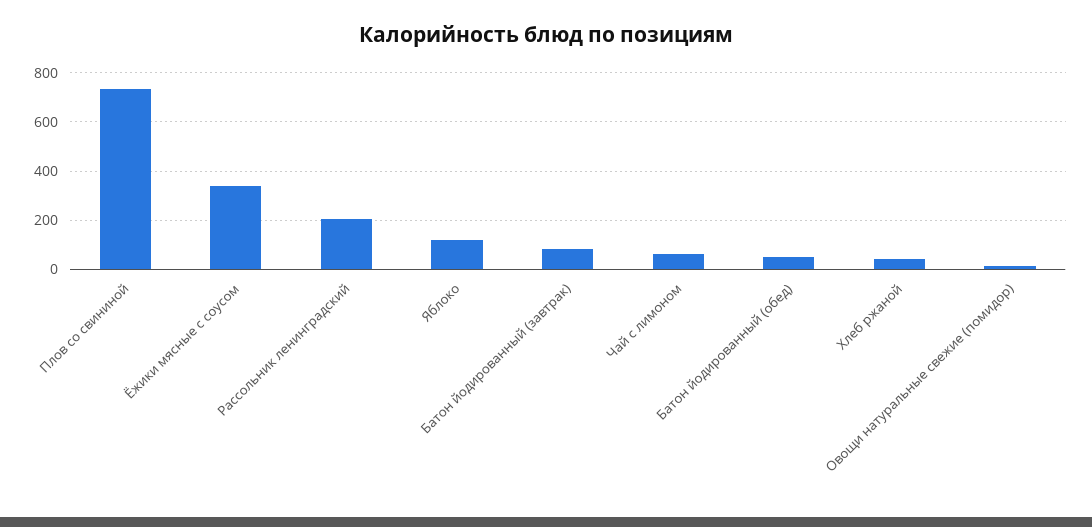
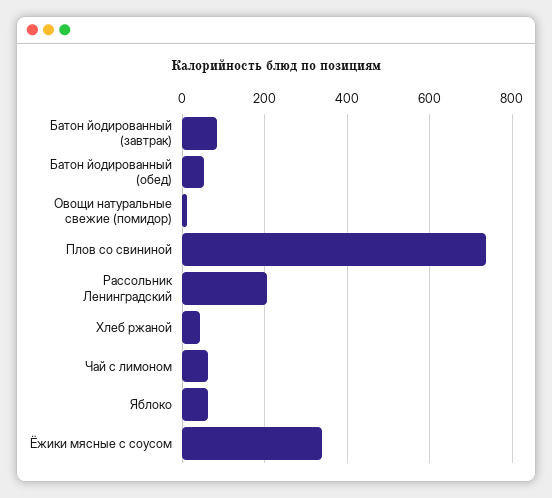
  {
    "Плов со свининой": 740,
    "Ёжики мясные с соусом": 340,
    "Рассольник ленинградский": 200,
-   "Яблоко": 125,
+   "Яблоко": 60,
    "Батон йодированный (завтрак)": 80,
    "Чай с лимоном": 60,
    "Батон йодированный (обед)": 60,
    "Хлеб ржаной": 40,
    "Овощи натуральные свежие (помидор)": 20
  }

